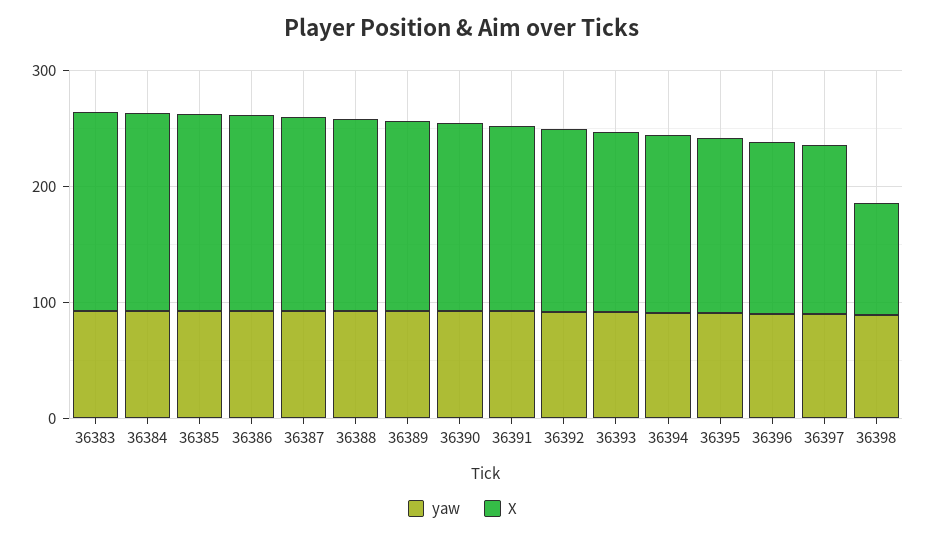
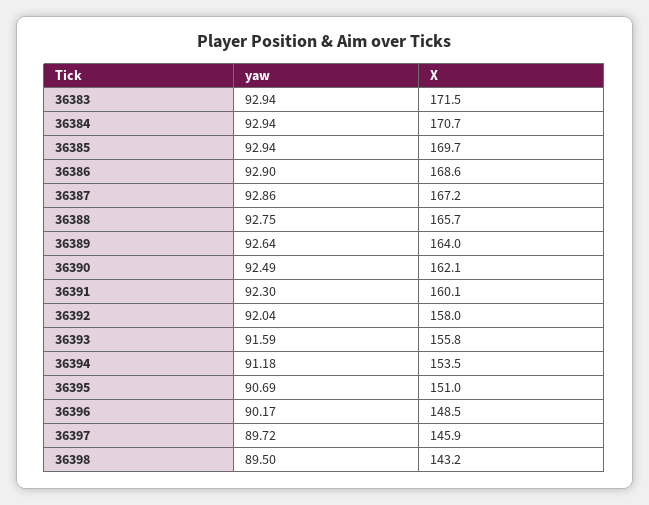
  {
    "yaw": {
      "36383": 92.94,
      "36384": 92.94,
      "36385": 92.94,
      "36386": 92.9,
      "36387": 92.86,
      "36388": 92.75,
      "36389": 92.64,
      "36390": 92.49,
      "36391": 92.3,
      "36392": 92.04,
      "36393": 91.59,
      "36394": 91.18,
      "36395": 90.69,
      "36396": 90.17,
      "36397": 89.72,
      "36398": 89.5
    },
    "X": {
      "36383": 171.5,
      "36384": 170.7,
      "36385": 169.7,
      "36386": 168.6,
      "36387": 167.2,
      "36388": 165.7,
      "36389": 164,
      "36390": 162.1,
      "36391": 160.1,
      "36392": 158,
      "36393": 155.8,
      "36394": 153.5,
      "36395": 151,
      "36396": 148.5,
      "36397": 145.9,
-     "36398": 100
+     "36398": 143.2
    }
  }

